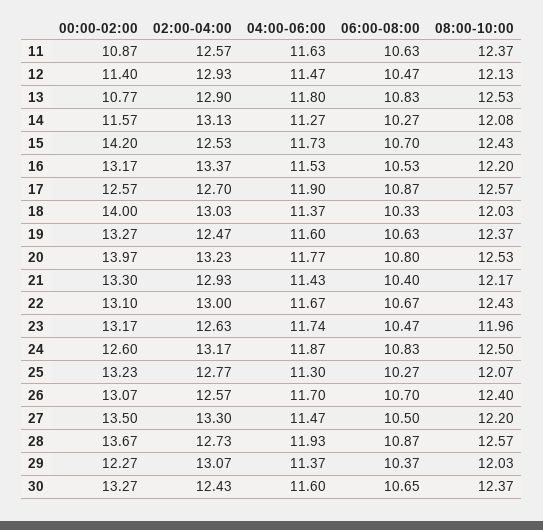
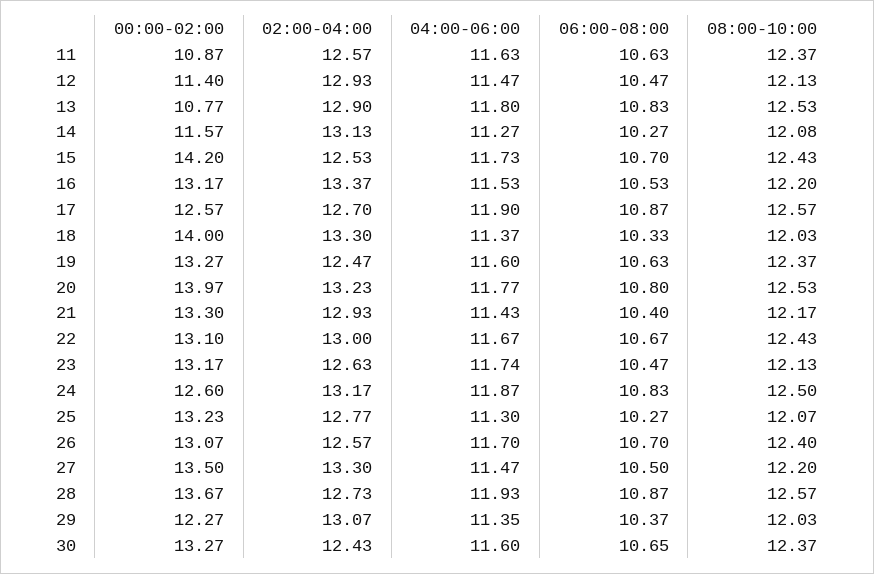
  {
    "00:00-02:00": {
      "11": 10.87,
      "12": 11.4,
      "13": 10.77,
      "14": 11.57,
      "15": 14.2,
      "16": 13.17,
      "17": 12.57,
      "18": 14,
      "19": 13.27,
      "20": 13.97,
      "21": 13.3,
      "22": 13.1,
      "23": 13.17,
      "24": 12.6,
      "25": 13.23,
      "26": 13.07,
      "27": 13.5,
      "28": 13.67,
      "29": 12.27,
      "30": 13.27
    },
    "02:00-04:00": {
      "11": 12.57,
      "12": 12.93,
      "13": 12.9,
      "14": 13.13,
      "15": 12.53,
      "16": 13.37,
      "17": 12.7,
-     "18": 13.03,
+     "18": 13.3,
      "19": 12.47,
      "20": 13.23,
      "21": 12.93,
      "22": 13,
      "23": 12.63,
      "24": 13.17,
      "25": 12.77,
      "26": 12.57,
      "27": 13.3,
      "28": 12.73,
      "29": 13.07,
      "30": 12.43
    },
    "04:00-06:00": {
      "11": 11.63,
      "12": 11.47,
      "13": 11.8,
      "14": 11.27,
      "15": 11.73,
      "16": 11.53,
      "17": 11.9,
      "18": 11.37,
      "19": 11.6,
      "20": 11.77,
      "21": 11.43,
      "22": 11.67,
      "23": 11.74,
      "24": 11.87,
      "25": 11.3,
      "26": 11.7,
      "27": 11.47,
      "28": 11.93,
-     "29": 11.37,
+     "29": 11.35,
      "30": 11.6
    },
    "06:00-08:00": {
      "11": 10.63,
      "12": 10.47,
      "13": 10.83,
      "14": 10.27,
      "15": 10.7,
      "16": 10.53,
      "17": 10.87,
      "18": 10.33,
      "19": 10.63,
      "20": 10.8,
      "21": 10.4,
      "22": 10.67,
      "23": 10.47,
      "24": 10.83,
      "25": 10.27,
      "26": 10.7,
      "27": 10.5,
      "28": 10.87,
      "29": 10.37,
      "30": 10.65
    },
    "08:00-10:00": {
      "11": 12.37,
      "12": 12.13,
      "13": 12.53,
      "14": 12.08,
      "15": 12.43,
      "16": 12.2,
      "17": 12.57,
      "18": 12.03,
      "19": 12.37,
      "20": 12.53,
      "21": 12.17,
      "22": 12.43,
-     "23": 11.96,
+     "23": 12.13,
      "24": 12.5,
      "25": 12.07,
      "26": 12.4,
      "27": 12.2,
      "28": 12.57,
      "29": 12.03,
      "30": 12.37
    }
  }

